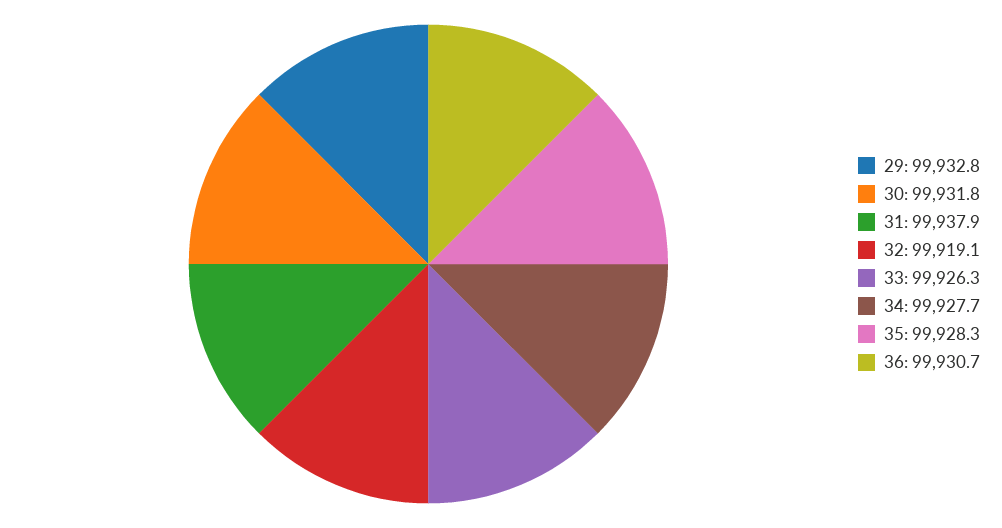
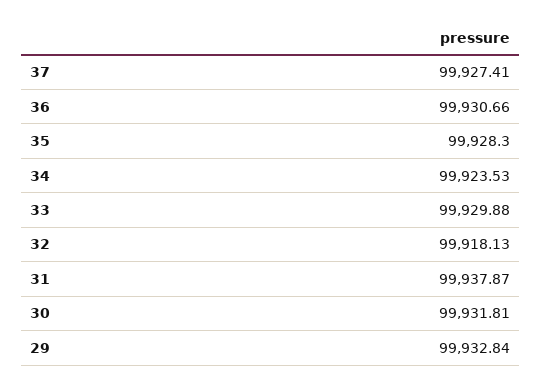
  {
    "29": 99932.84,
    "30": 99931.81,
    "31": 99937.87,
-   "32": 99919.1,
+   "32": 99918.13,
-   "33": 99926.3,
+   "33": 99929.88,
-   "34": 99927.7,
+   "34": 99923.53,
    "35": 99928.3,
-   "36": 99930.66
+   "36": 99930.66,
+   "37": 99927.41
  }

